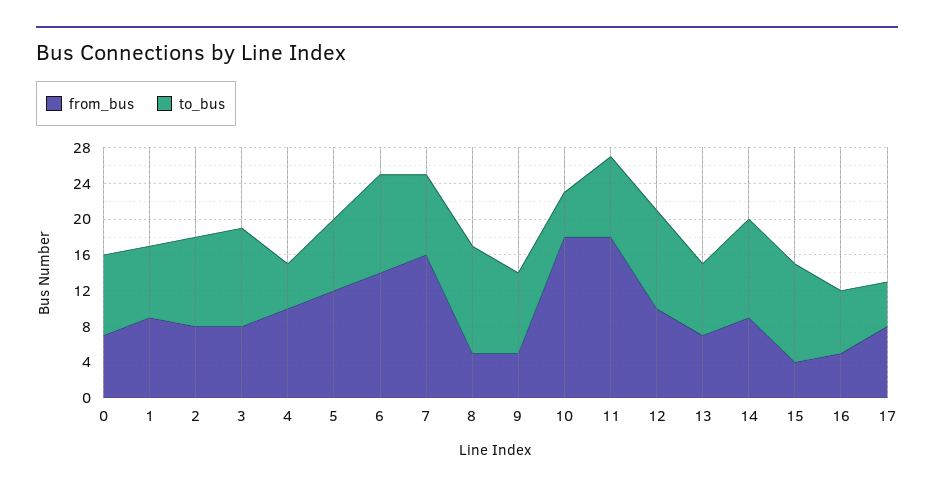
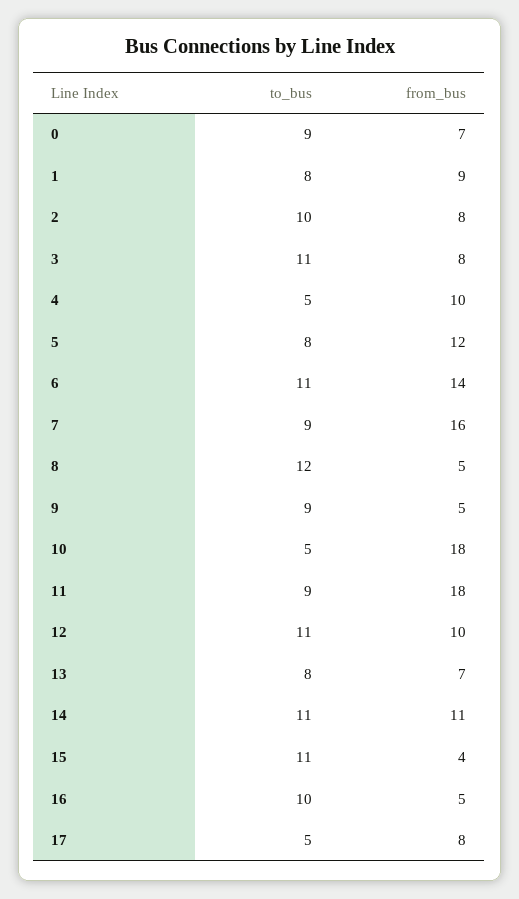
  {
    "from_bus": {
      "0": 7,
      "1": 9,
      "2": 8,
      "3": 8,
      "4": 10,
      "5": 12,
      "6": 14,
      "7": 16,
      "8": 5,
      "9": 5,
      "10": 18,
      "11": 18,
      "12": 10,
      "13": 7,
-     "14": 9,
+     "14": 11,
      "15": 4,
      "16": 5,
      "17": 8
    },
    "to_bus": {
      "0": 9,
      "1": 8,
      "2": 10,
      "3": 11,
      "4": 5,
      "5": 8,
      "6": 11,
      "7": 9,
      "8": 12,
      "9": 9,
      "10": 5,
      "11": 9,
      "12": 11,
      "13": 8,
      "14": 11,
      "15": 11,
-     "16": 7,
+     "16": 10,
      "17": 5
    }
  }

